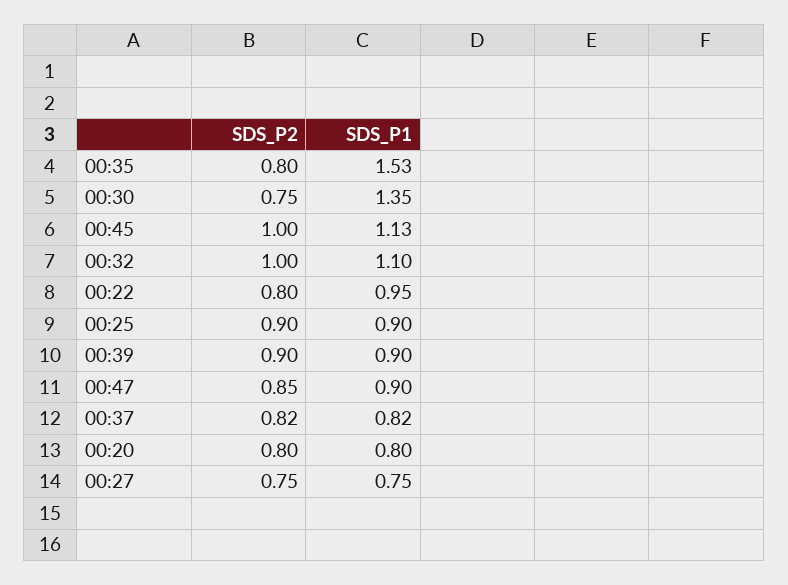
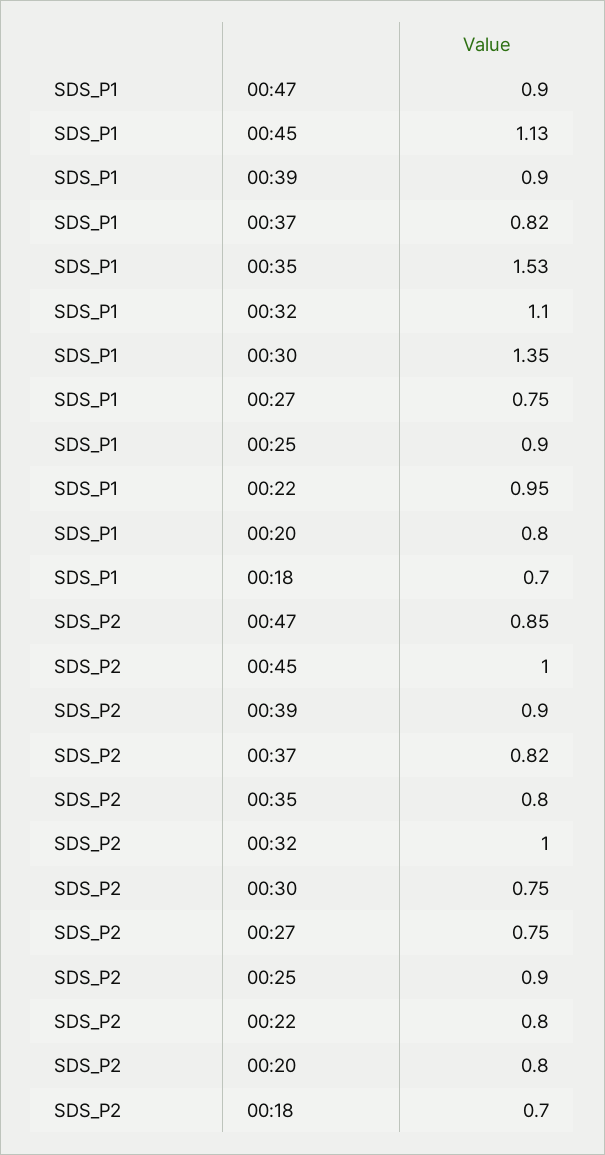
  {
    "SDS_P2": {
      "00:35": 0.8,
      "00:30": 0.75,
      "00:45": 1,
      "00:32": 1,
      "00:22": 0.8,
      "00:25": 0.9,
      "00:39": 0.9,
      "00:47": 0.85,
      "00:37": 0.82,
      "00:20": 0.8,
-     "00:27": 0.75
+     "00:27": 0.75,
+     "00:18": 0.7
    },
    "SDS_P1": {
      "00:35": 1.53,
      "00:30": 1.35,
      "00:45": 1.13,
      "00:32": 1.1,
      "00:22": 0.95,
      "00:25": 0.9,
      "00:39": 0.9,
      "00:47": 0.9,
      "00:37": 0.82,
      "00:20": 0.8,
-     "00:27": 0.75
+     "00:27": 0.75,
+     "00:18": 0.7
    }
  }

